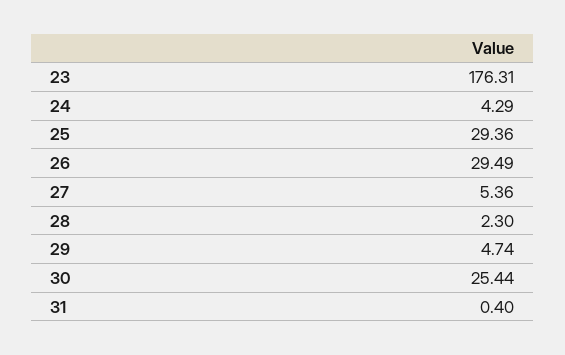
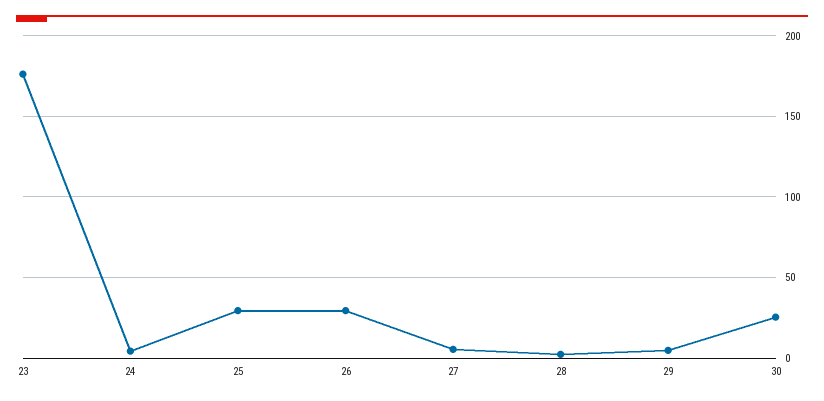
  {
    "23": 176.31,
    "24": 4.29,
    "25": 29.36,
    "26": 29.49,
    "27": 5.36,
    "28": 2.3,
    "29": 4.74,
-   "30": 25.44,
+   "30": 25.44
-   "31": 0.4
  }

